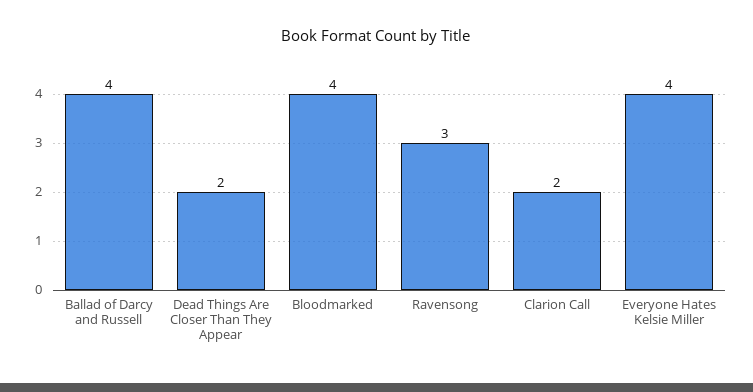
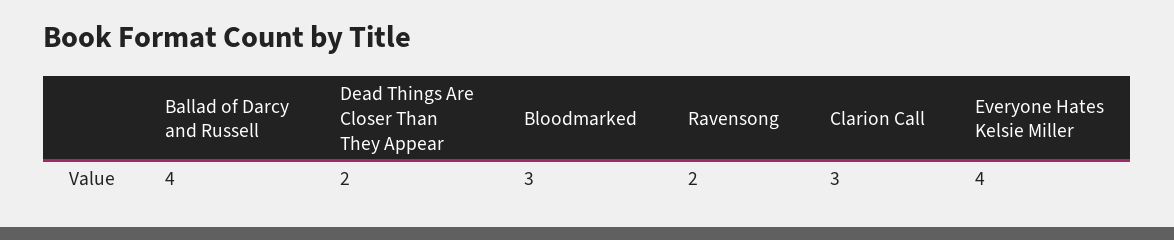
  {
    "Ballad of Darcy and Russell": 4,
    "Dead Things Are Closer Than They Appear": 2,
-   "Bloodmarked": 4,
+   "Bloodmarked": 3,
-   "Ravensong": 3,
+   "Ravensong": 2,
-   "Clarion Call": 2,
+   "Clarion Call": 3,
    "Everyone Hates Kelsie Miller": 4
  }

